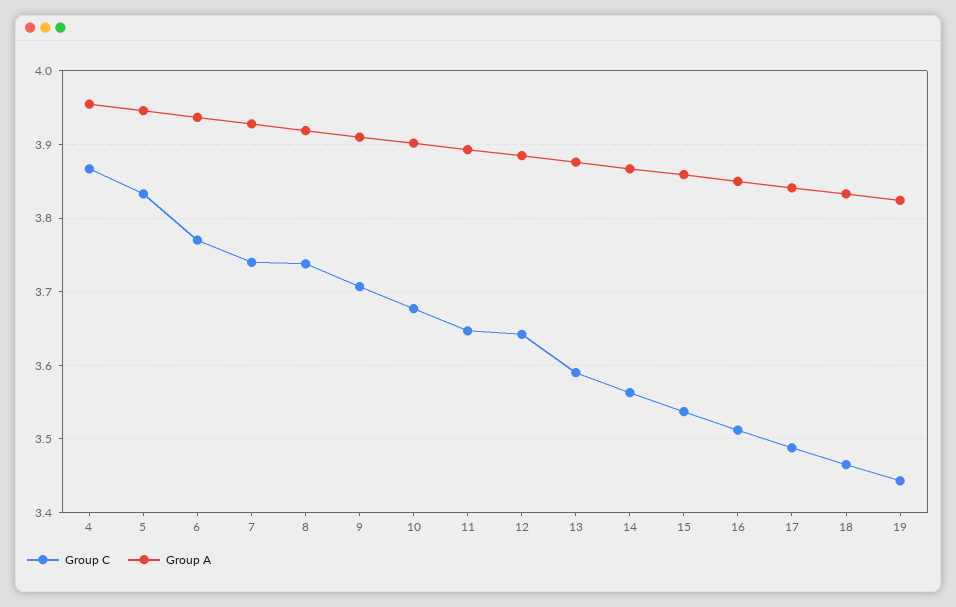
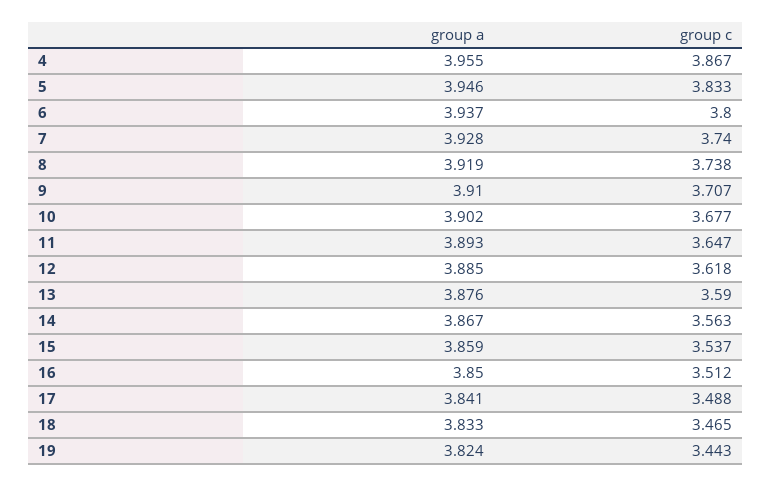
  {
    "Group C": {
      "4": 3.867,
      "5": 3.833,
-     "6": 3.77,
+     "6": 3.8,
      "7": 3.74,
      "8": 3.738,
      "9": 3.707,
      "10": 3.677,
      "11": 3.647,
-     "12": 3.64,
+     "12": 3.618,
      "13": 3.59,
      "14": 3.563,
      "15": 3.537,
      "16": 3.512,
      "17": 3.488,
      "18": 3.465,
      "19": 3.443
    },
    "Group A": {
      "4": 3.955,
      "5": 3.946,
      "6": 3.937,
      "7": 3.928,
      "8": 3.919,
      "9": 3.91,
      "10": 3.902,
      "11": 3.893,
      "12": 3.885,
      "13": 3.876,
      "14": 3.867,
      "15": 3.859,
      "16": 3.85,
      "17": 3.841,
      "18": 3.833,
      "19": 3.824
    }
  }

